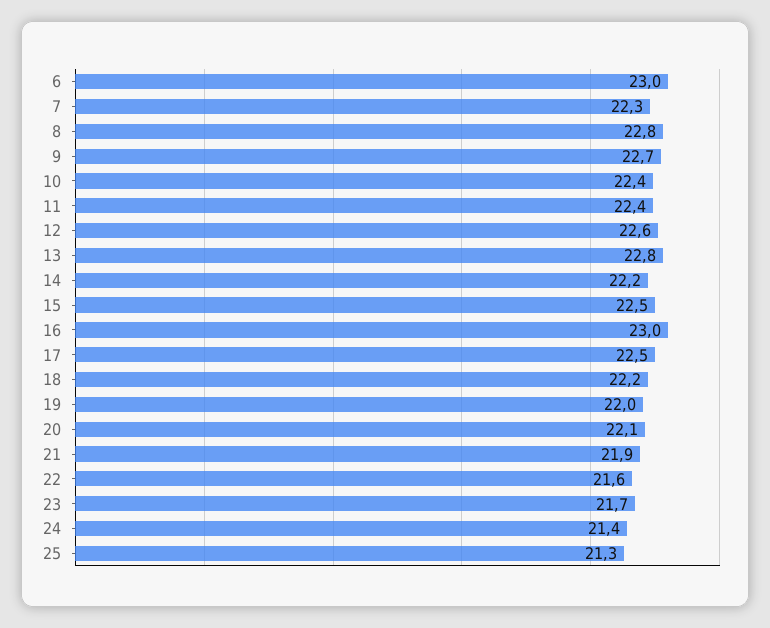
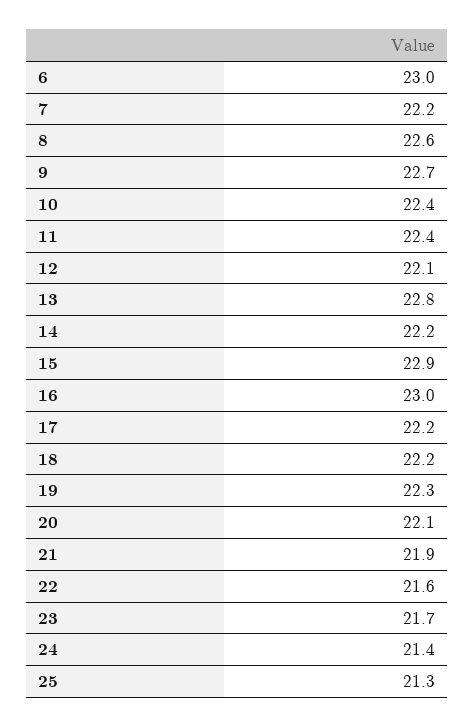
  {
    "6": 23,
-   "7": 22.3,
+   "7": 22.2,
-   "8": 22.8,
+   "8": 22.6,
    "9": 22.7,
    "10": 22.4,
    "11": 22.4,
-   "12": 22.6,
+   "12": 22.1,
    "13": 22.8,
    "14": 22.2,
-   "15": 22.5,
+   "15": 22.9,
    "16": 23,
-   "17": 22.5,
+   "17": 22.2,
    "18": 22.2,
-   "19": 22,
+   "19": 22.3,
    "20": 22.1,
    "21": 21.9,
    "22": 21.6,
    "23": 21.7,
    "24": 21.4,
    "25": 21.3
  }

